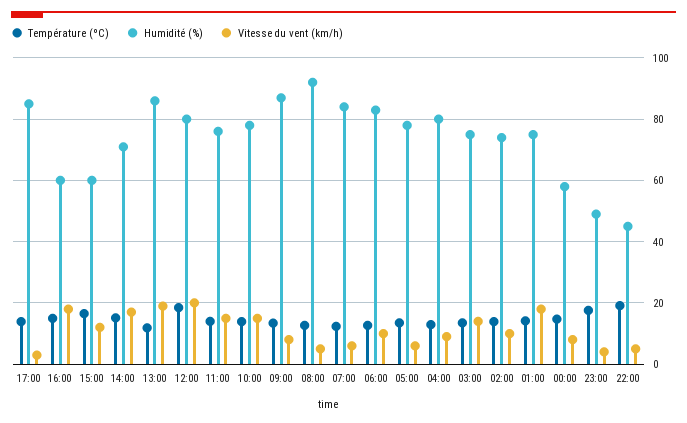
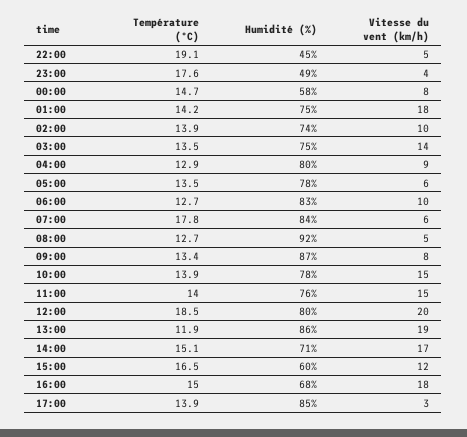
  {
    "Température (ºC)": {
      "17:00": 13.9,
      "16:00": 15,
      "15:00": 16.5,
      "14:00": 15.1,
      "13:00": 11.9,
      "12:00": 18.5,
      "11:00": 14,
      "10:00": 13.9,
      "09:00": 13.4,
      "08:00": 12.7,
-     "07:00": 12,
+     "07:00": 17.8,
      "06:00": 12.7,
      "05:00": 13.5,
      "04:00": 12.9,
      "03:00": 13.5,
      "02:00": 13.9,
      "01:00": 14.2,
      "00:00": 14.7,
      "23:00": 17.6,
      "22:00": 19.1
    },
    "Humidité (%)": {
      "17:00": 85,
-     "16:00": 60,
+     "16:00": 68,
      "15:00": 60,
      "14:00": 71,
      "13:00": 86,
      "12:00": 80,
      "11:00": 76,
      "10:00": 78,
      "09:00": 87,
      "08:00": 92,
      "07:00": 84,
      "06:00": 83,
      "05:00": 78,
      "04:00": 80,
      "03:00": 75,
      "02:00": 74,
      "01:00": 75,
      "00:00": 58,
      "23:00": 49,
      "22:00": 45
    },
    "Vitesse du vent (km/h)": {
      "17:00": 3,
      "16:00": 18,
      "15:00": 12,
      "14:00": 17,
      "13:00": 19,
      "12:00": 20,
      "11:00": 15,
      "10:00": 15,
      "09:00": 8,
      "08:00": 5,
      "07:00": 6,
      "06:00": 10,
      "05:00": 6,
      "04:00": 9,
      "03:00": 14,
      "02:00": 10,
      "01:00": 18,
      "00:00": 8,
      "23:00": 4,
      "22:00": 5
    }
  }

